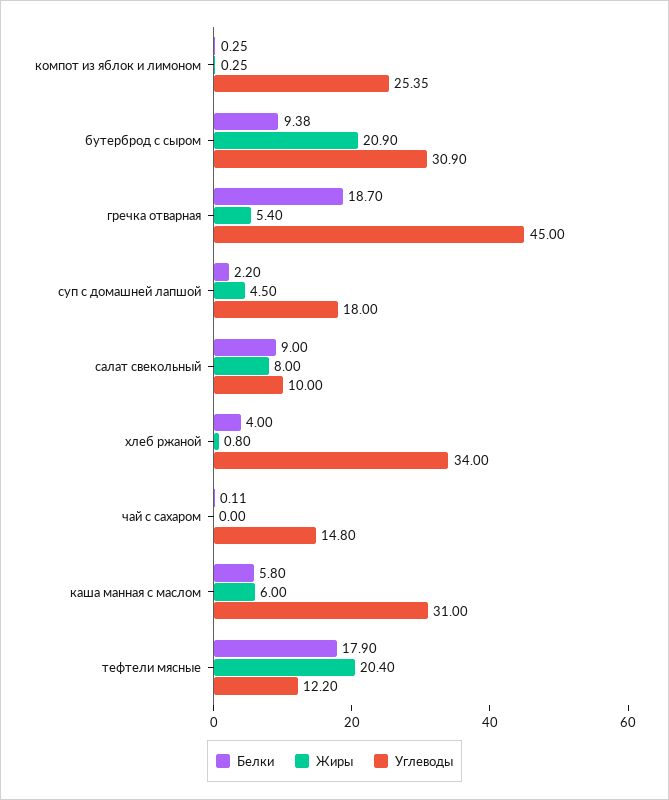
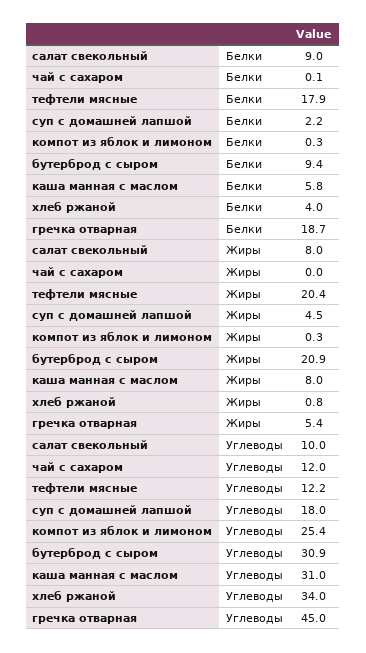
  {
    "Белки": {
      "компот из яблок и лимоном": 0.25,
      "бутерброд с сыром": 9.38,
      "гречка отварная": 18.7,
      "суп с домашней лапшой": 2.2,
      "салат свекольный": 9,
      "хлеб ржаной": 4,
      "чай с сахаром": 0.11,
      "каша манная с маслом": 5.8,
      "тефтели мясные": 17.9
    },
    "Жиры": {
      "компот из яблок и лимоном": 0.25,
      "бутерброд с сыром": 20.9,
      "гречка отварная": 5.4,
      "суп с домашней лапшой": 4.5,
      "салат свекольный": 8,
      "хлеб ржаной": 0.8,
      "чай с сахаром": 0,
-     "каша манная с маслом": 6,
+     "каша манная с маслом": 8,
      "тефтели мясные": 20.4
    },
    "Углеводы": {
      "компот из яблок и лимоном": 25.35,
      "бутерброд с сыром": 30.9,
      "гречка отварная": 45,
      "суп с домашней лапшой": 18,
      "салат свекольный": 10,
      "хлеб ржаной": 34,
-     "чай с сахаром": 14.8,
+     "чай с сахаром": 12,
      "каша манная с маслом": 31,
      "тефтели мясные": 12.2
    }
  }

